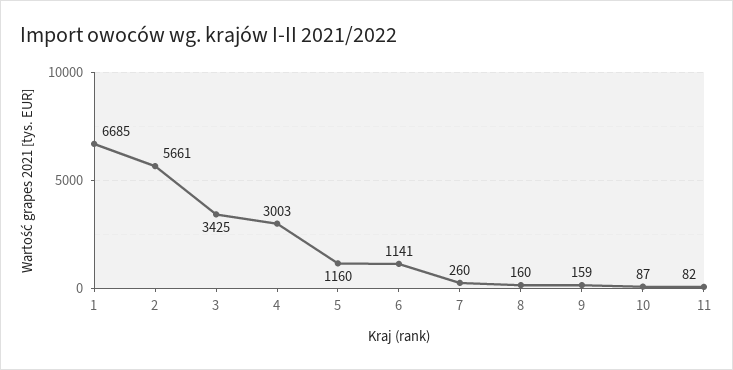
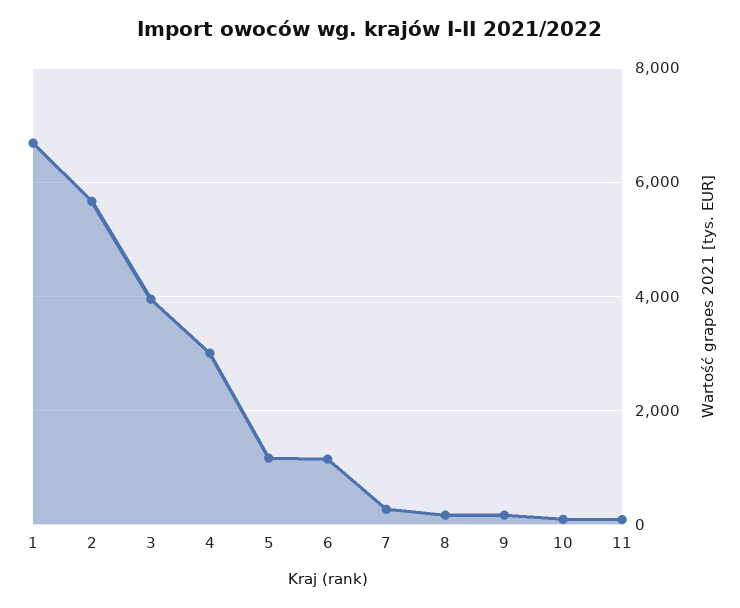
  {
    "1": 6685,
    "2": 5661,
-   "3": 3425,
+   "3": 4000,
    "4": 3003,
    "5": 1160,
    "6": 1141,
    "7": 260,
    "8": 160,
    "9": 159,
    "10": 87,
    "11": 82
  }

